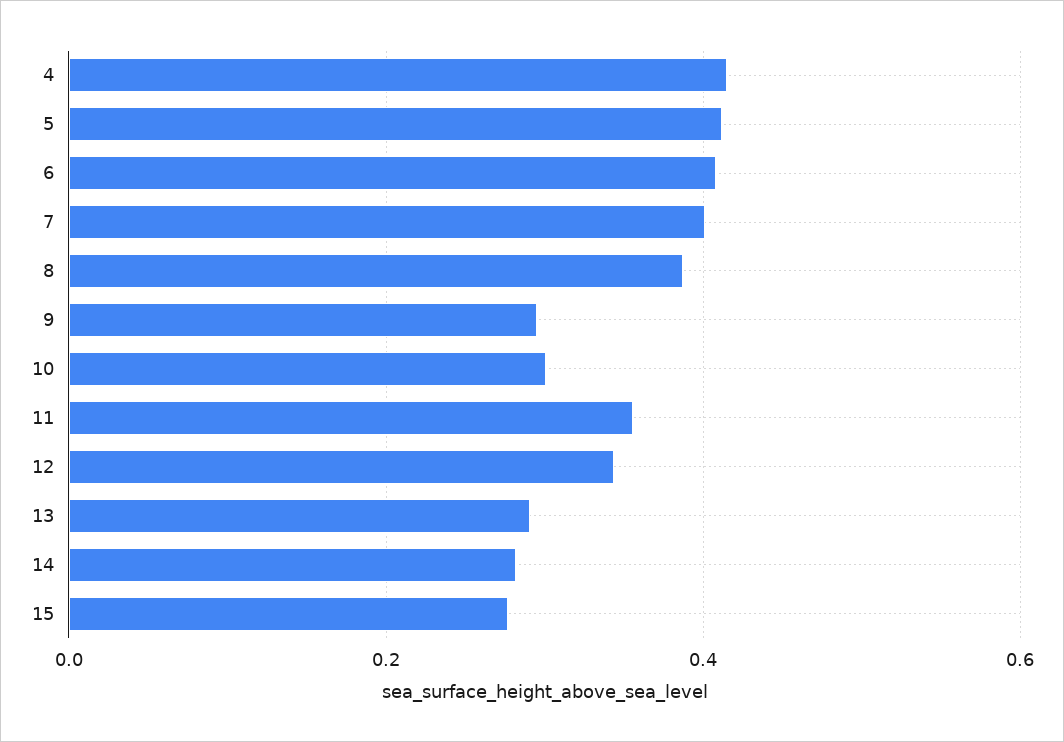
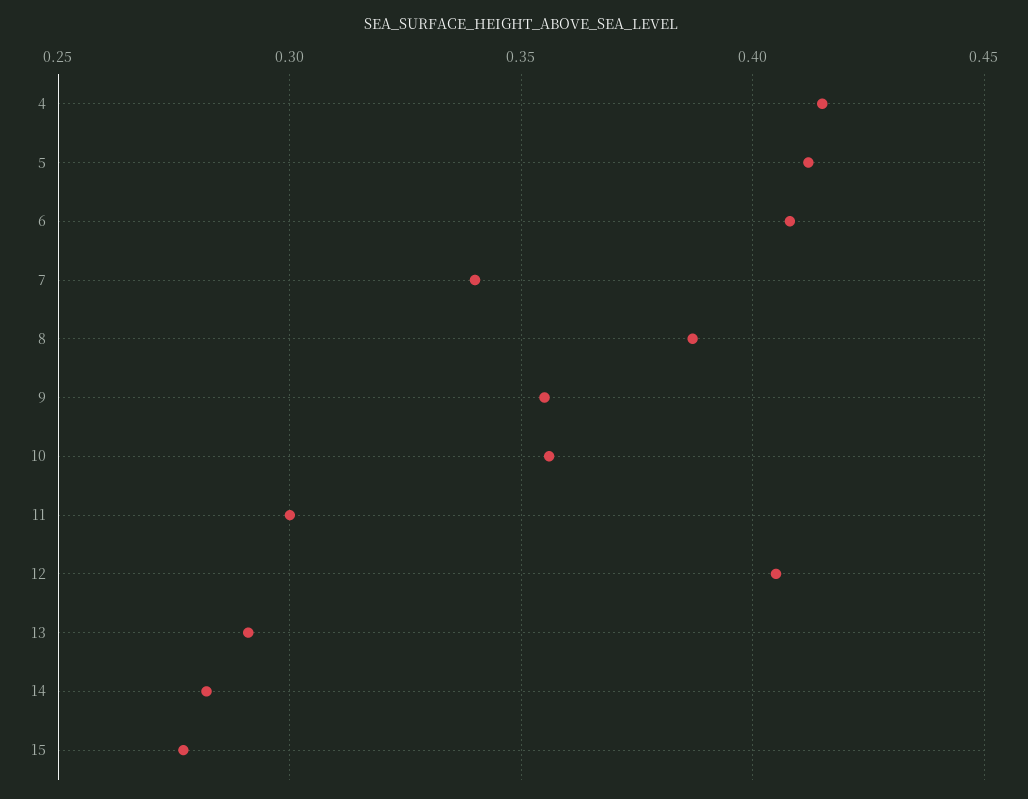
  {
    "4": 0.415,
    "5": 0.41,
    "6": 0.41,
-   "7": 0.4,
+   "7": 0.34,
    "8": 0.385,
-   "9": 0.3,
+   "9": 0.355,
-   "10": 0.3,
+   "10": 0.355,
-   "11": 0.36,
+   "11": 0.3,
-   "12": 0.34,
+   "12": 0.405,
    "13": 0.29,
    "14": 0.28,
    "15": 0.275
  }

